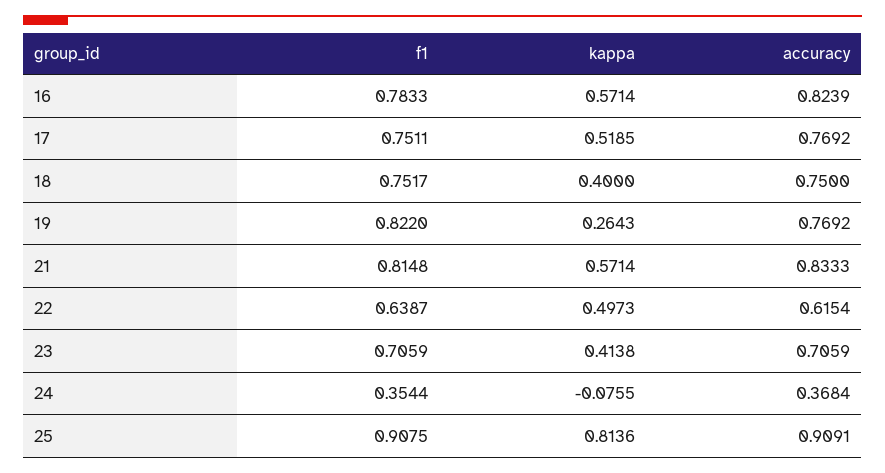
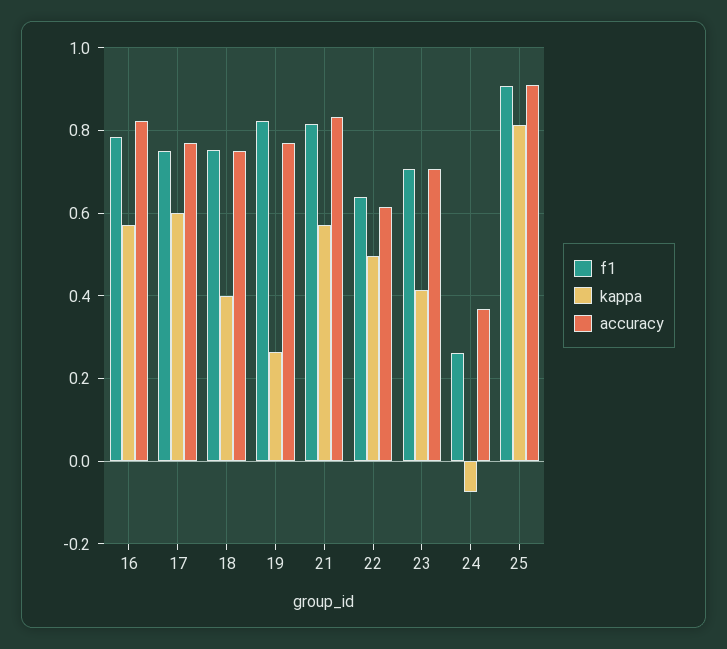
  {
    "f1": {
      "16": 0.7833,
      "17": 0.7511,
      "18": 0.7517,
      "19": 0.822,
      "21": 0.8148,
      "22": 0.6387,
      "23": 0.7059,
-     "24": 0.3544,
+     "24": 0.26,
      "25": 0.9075
    },
    "kappa": {
      "16": 0.5714,
-     "17": 0.5185,
+     "17": 0.6,
      "18": 0.4,
      "19": 0.2643,
      "21": 0.5714,
      "22": 0.4973,
      "23": 0.4138,
      "24": -0.0755,
      "25": 0.8136
    },
    "accuracy": {
      "16": 0.8239,
      "17": 0.7692,
      "18": 0.75,
      "19": 0.7692,
      "21": 0.8333,
      "22": 0.6154,
      "23": 0.7059,
      "24": 0.3684,
      "25": 0.9091
    }
  }

